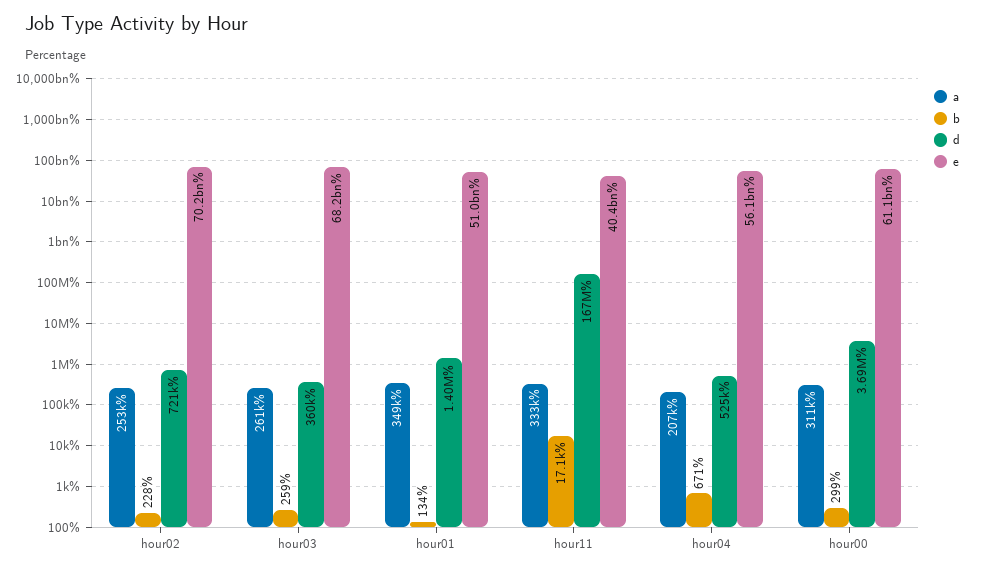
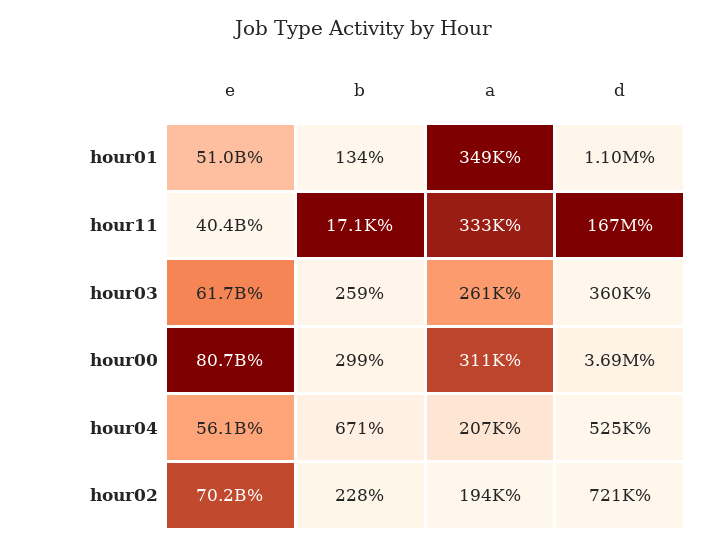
  {
    "a": {
-     "hour02": 253000,
+     "hour02": 194000,
      "hour03": 261000,
      "hour01": 349000,
      "hour11": 333000,
      "hour04": 207000,
      "hour00": 311000
    },
    "b": {
      "hour02": 228,
      "hour03": 259,
      "hour01": 134,
      "hour11": 17100,
      "hour04": 671,
      "hour00": 299
    },
    "d": {
      "hour02": 721000,
      "hour03": 360000,
-     "hour01": 1400000,
+     "hour01": 1100000,
      "hour11": 167000000,
      "hour04": 525000,
      "hour00": 3690000
    },
    "e": {
      "hour02": 70200000000,
-     "hour03": 68200000000,
+     "hour03": 61700000000,
      "hour01": 51000000000,
      "hour11": 40400000000,
      "hour04": 56100000000,
-     "hour00": 61100000000
+     "hour00": 80700000000
    }
  }

